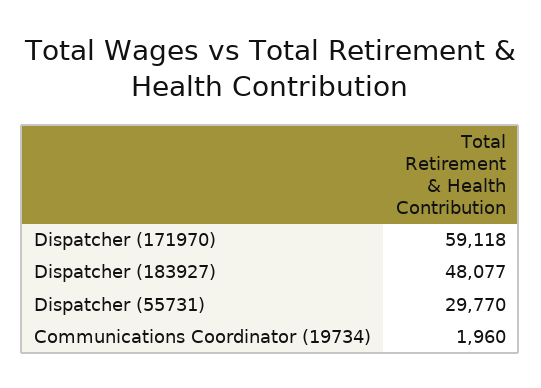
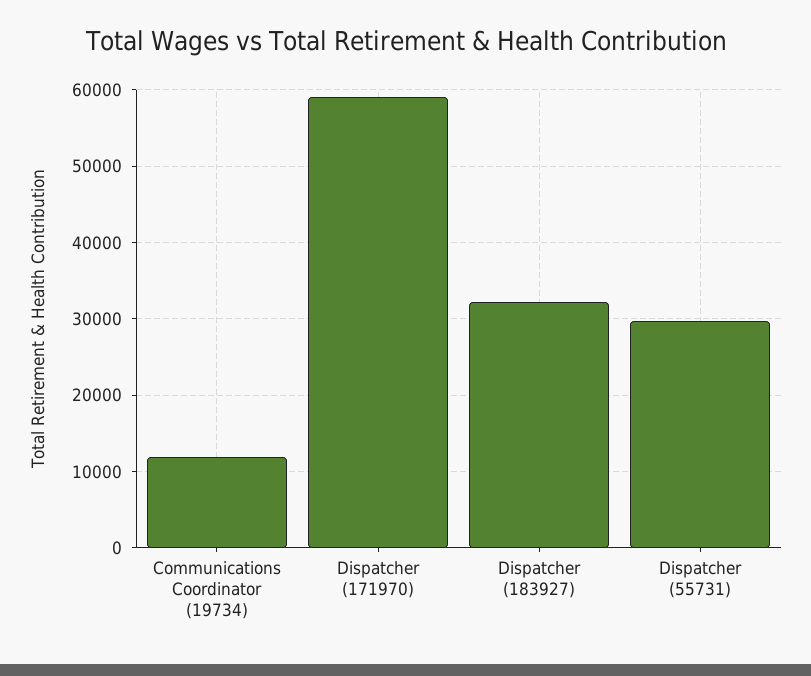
  {
    "Dispatcher (171970)": 59118,
-   "Dispatcher (183927)": 48077,
+   "Dispatcher (183927)": 32000,
    "Dispatcher (55731)": 29770,
-   "Communications Coordinator (19734)": 1960
+   "Communications Coordinator (19734)": 12000
  }

